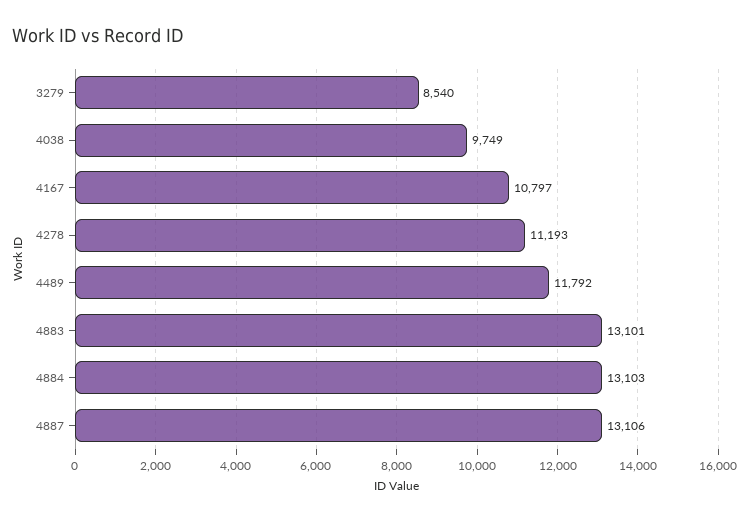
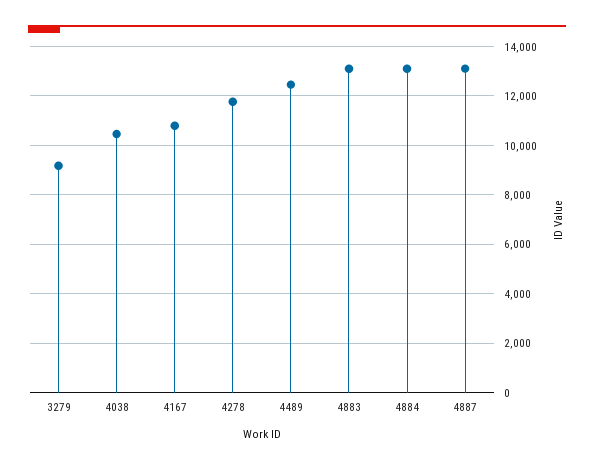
  {
-   "3279": 8540,
+   "3279": 9250,
-   "4038": 9749,
+   "4038": 10500,
    "4167": 10797,
-   "4278": 11193,
+   "4278": 11750,
-   "4489": 11792,
+   "4489": 12500,
    "4883": 13101,
    "4884": 13103,
    "4887": 13106
  }

